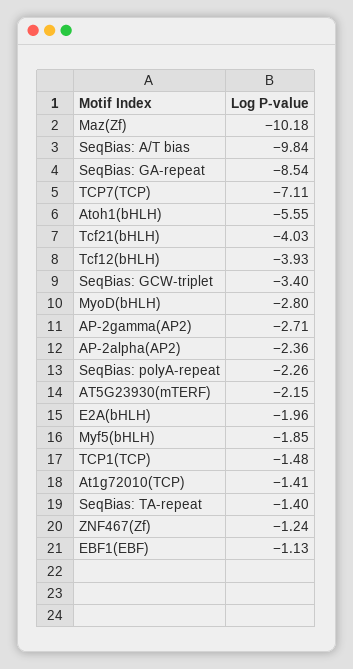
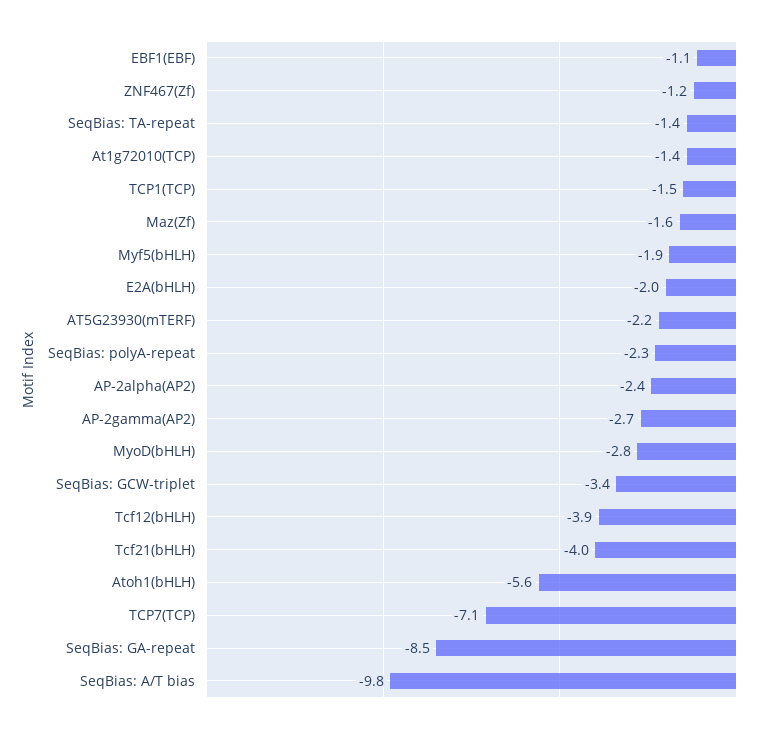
  {
-   "Maz(Zf)": -10.18,
+   "Maz(Zf)": -1.6,
    "SeqBias: A/T bias": -9.84,
    "SeqBias: GA-repeat": -8.54,
    "TCP7(TCP)": -7.11,
    "Atoh1(bHLH)": -5.55,
    "Tcf21(bHLH)": -4.03,
    "Tcf12(bHLH)": -3.93,
    "SeqBias: GCW-triplet": -3.4,
    "MyoD(bHLH)": -2.8,
    "AP-2gamma(AP2)": -2.71,
    "AP-2alpha(AP2)": -2.36,
    "SeqBias: polyA-repeat": -2.26,
    "AT5G23930(mTERF)": -2.15,
    "E2A(bHLH)": -1.96,
    "Myf5(bHLH)": -1.85,
    "TCP1(TCP)": -1.48,
    "At1g72010(TCP)": -1.41,
    "SeqBias: TA-repeat": -1.4,
    "ZNF467(Zf)": -1.24,
    "EBF1(EBF)": -1.13
  }

